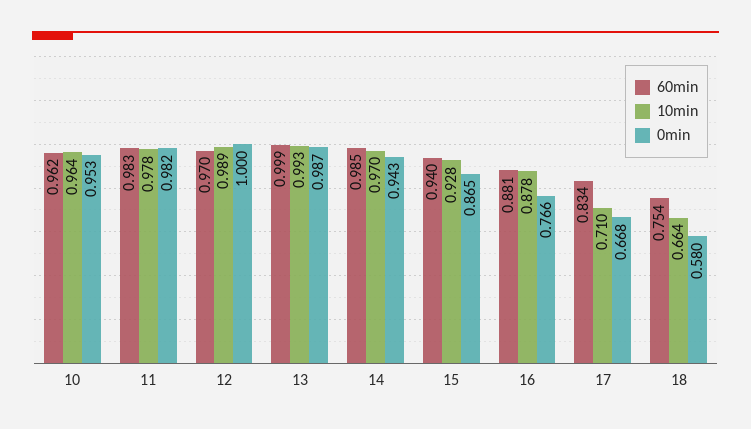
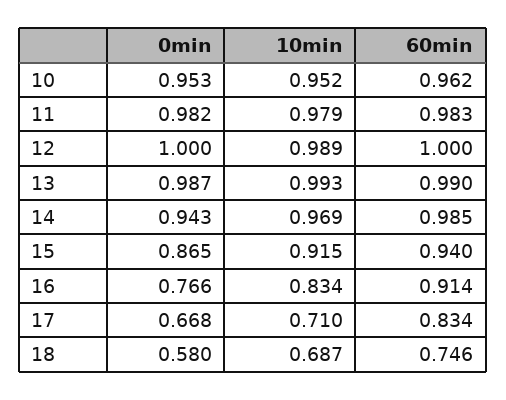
  {
    "60min": {
      "10": 0.962,
      "11": 0.983,
-     "12": 0.97,
+     "12": 1,
-     "13": 0.999,
+     "13": 0.99,
      "14": 0.985,
      "15": 0.94,
-     "16": 0.881,
+     "16": 0.914,
      "17": 0.834,
-     "18": 0.754
+     "18": 0.746
    },
    "10min": {
-     "10": 0.964,
+     "10": 0.952,
-     "11": 0.978,
+     "11": 0.979,
      "12": 0.989,
      "13": 0.993,
-     "14": 0.97,
+     "14": 0.969,
-     "15": 0.928,
+     "15": 0.915,
-     "16": 0.878,
+     "16": 0.834,
      "17": 0.71,
-     "18": 0.664
+     "18": 0.687
    },
    "0min": {
      "10": 0.953,
      "11": 0.982,
      "12": 1,
      "13": 0.987,
      "14": 0.943,
      "15": 0.865,
      "16": 0.766,
      "17": 0.668,
      "18": 0.58
    }
  }

